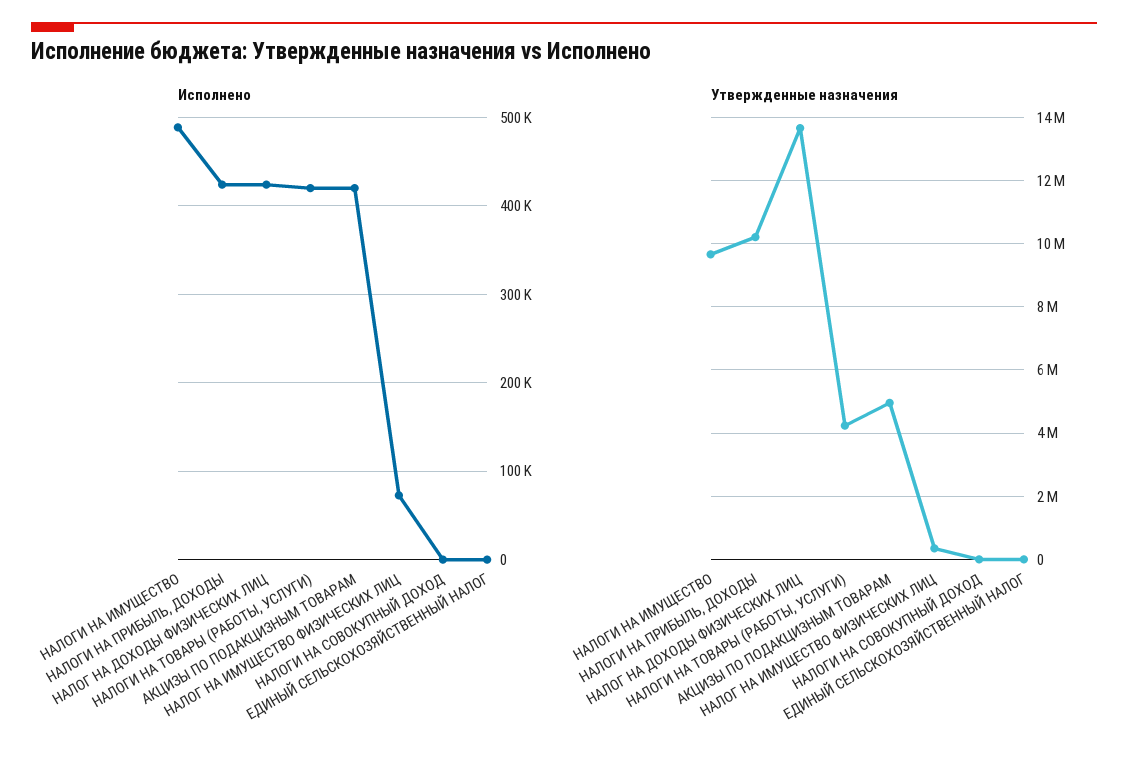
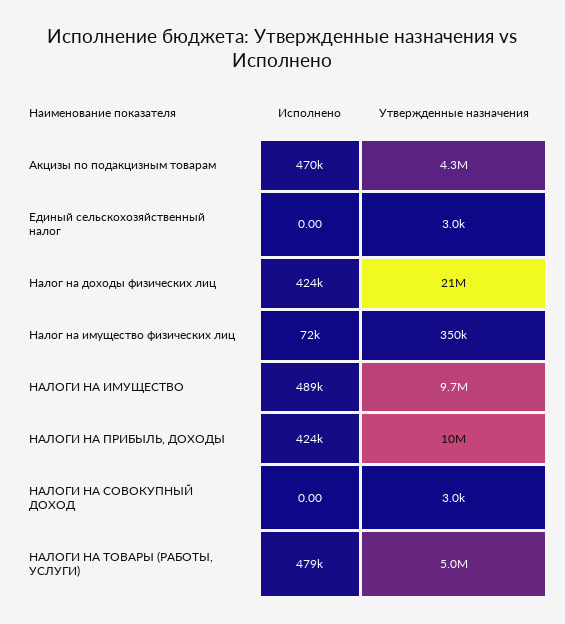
  {
    "Исполнено": {
      "НАЛОГИ НА ИМУЩЕСТВО": 489000,
      "НАЛОГИ НА ПРИБЫЛЬ, ДОХОДЫ": 424000,
      "НАЛОГ НА ДОХОДЫ ФИЗИЧЕСКИХ ЛИЦ": 424000,
-     "НАЛОГИ НА ТОВАРЫ (РАБОТЫ, УСЛУГИ)": 420000,
+     "НАЛОГИ НА ТОВАРЫ (РАБОТЫ, УСЛУГИ)": 479000,
-     "АКЦИЗЫ ПО ПОДАКЦИЗНЫМ ТОВАРАМ": 420000,
+     "АКЦИЗЫ ПО ПОДАКЦИЗНЫМ ТОВАРАМ": 470000,
      "НАЛОГ НА ИМУЩЕСТВО ФИЗИЧЕСКИХ ЛИЦ": 72000,
      "НАЛОГИ НА СОВОКУПНЫЙ ДОХОД": 0,
      "ЕДИНЫЙ СЕЛЬСКОХОЗЯЙСТВЕННЫЙ НАЛОГ": 0
    },
    "Утвержденные назначения": {
      "НАЛОГИ НА ИМУЩЕСТВО": 9700000,
      "НАЛОГИ НА ПРИБЫЛЬ, ДОХОДЫ": 10000000,
-     "НАЛОГ НА ДОХОДЫ ФИЗИЧЕСКИХ ЛИЦ": 13600000,
+     "НАЛОГ НА ДОХОДЫ ФИЗИЧЕСКИХ ЛИЦ": 21000000,
-     "НАЛОГИ НА ТОВАРЫ (РАБОТЫ, УСЛУГИ)": 4200000,
+     "НАЛОГИ НА ТОВАРЫ (РАБОТЫ, УСЛУГИ)": 5000000,
-     "АКЦИЗЫ ПО ПОДАКЦИЗНЫМ ТОВАРАМ": 5000000,
+     "АКЦИЗЫ ПО ПОДАКЦИЗНЫМ ТОВАРАМ": 4300000,
      "НАЛОГ НА ИМУЩЕСТВО ФИЗИЧЕСКИХ ЛИЦ": 350000,
      "НАЛОГИ НА СОВОКУПНЫЙ ДОХОД": 3000,
      "ЕДИНЫЙ СЕЛЬСКОХОЗЯЙСТВЕННЫЙ НАЛОГ": 3000
    }
  }

